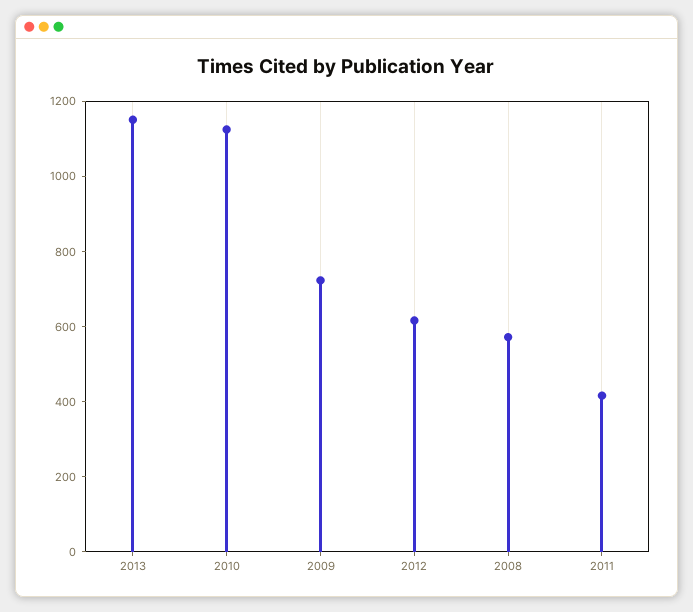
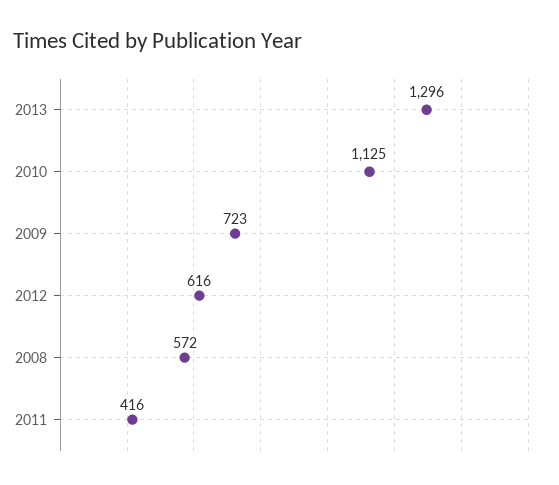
  {
-   "2013": 1150,
+   "2013": 1296,
    "2010": 1125,
    "2009": 723,
    "2012": 616,
    "2008": 572,
    "2011": 416
  }

